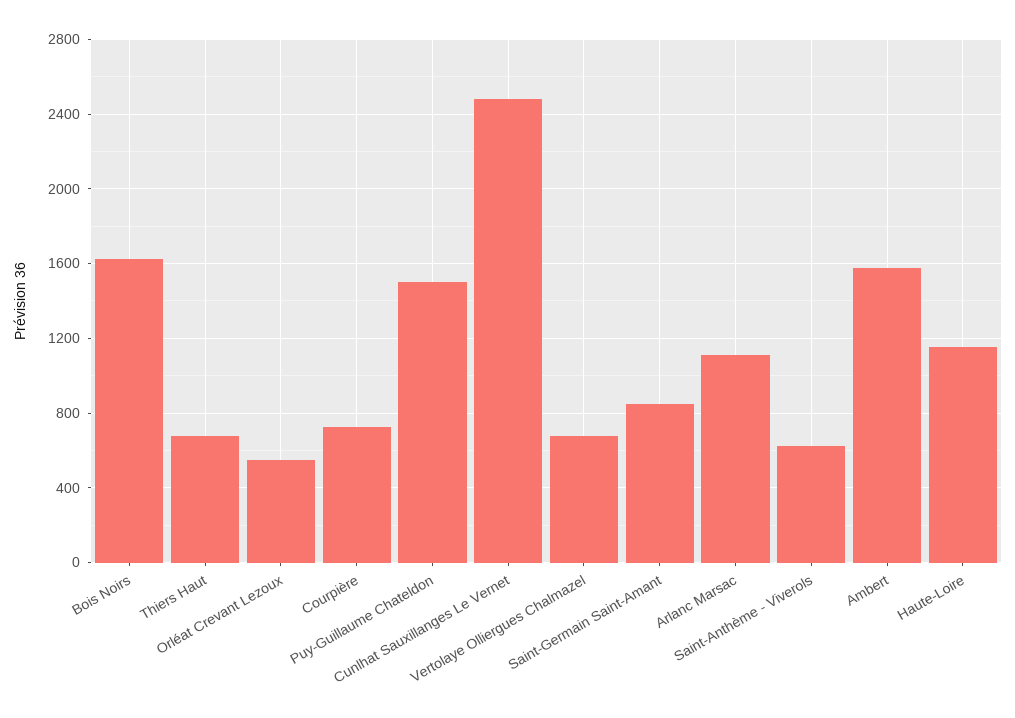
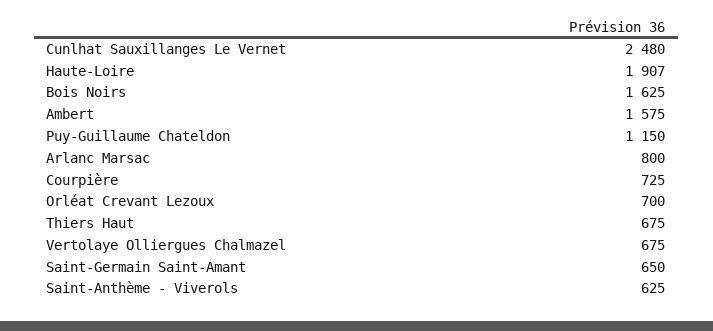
  {
    "Bois Noirs": 1625,
    "Thiers Haut": 675,
-   "Orléat Crevant Lezoux": 550,
+   "Orléat Crevant Lezoux": 700,
    "Courpière": 725,
-   "Puy-Guillaume Chateldon": 1500,
+   "Puy-Guillaume Chateldon": 1150,
    "Cunlhat Sauxillanges Le Vernet": 2480,
    "Vertolaye Olliergues Chalmazel": 675,
-   "Saint-Germain Saint-Amant": 850,
+   "Saint-Germain Saint-Amant": 650,
-   "Arlanc Marsac": 1100,
+   "Arlanc Marsac": 800,
    "Saint-Anthème - Viverols": 625,
    "Ambert": 1575,
-   "Haute-Loire": 1150
+   "Haute-Loire": 1907
  }

